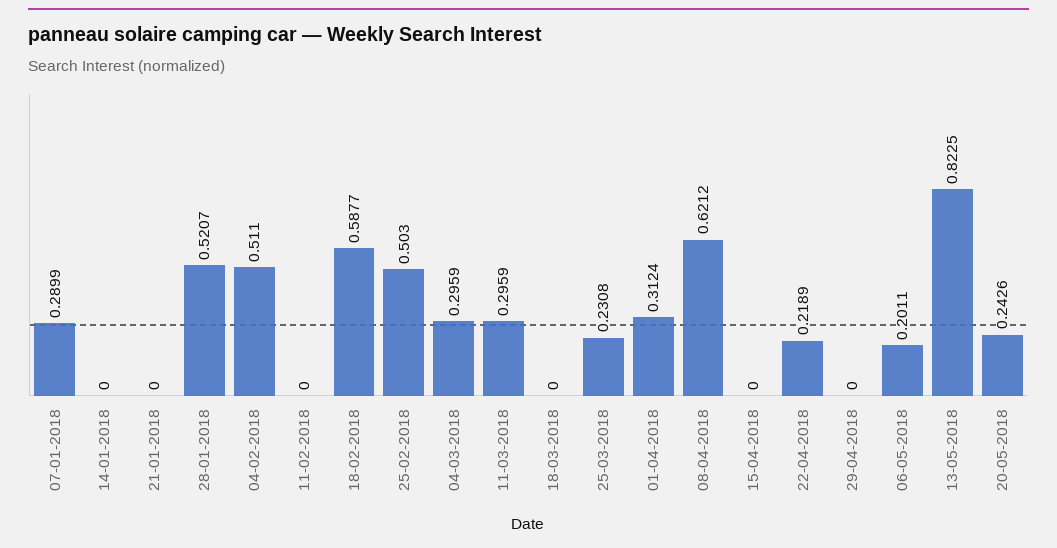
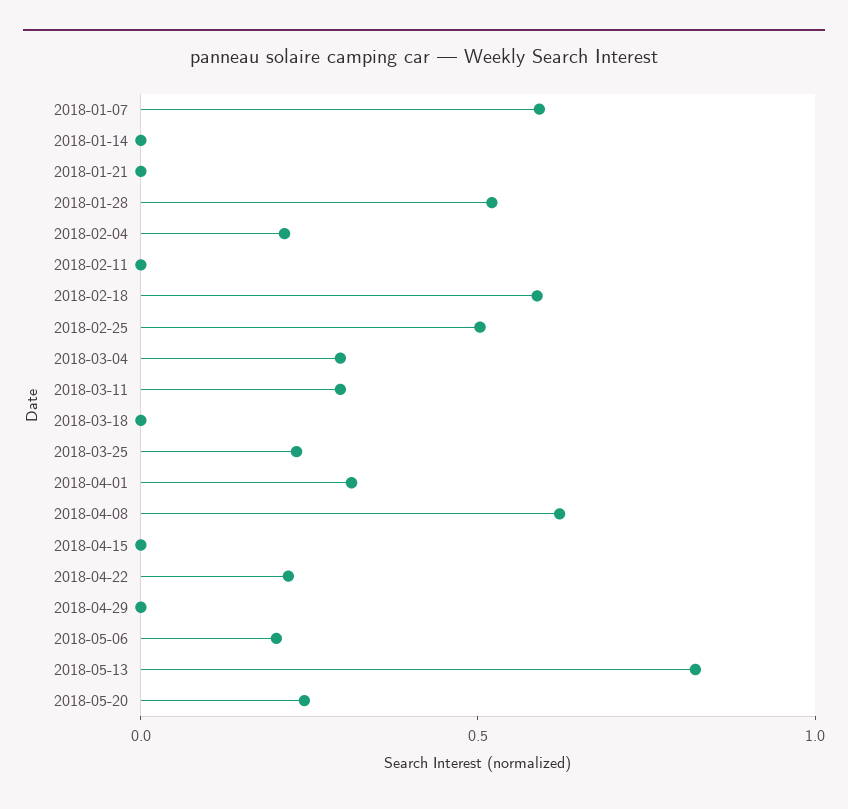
  {
-   "07-01-2018": 0.2899,
+   "07-01-2018": 0.6,
    "14-01-2018": 0,
    "21-01-2018": 0,
    "28-01-2018": 0.5207,
-   "04-02-2018": 0.511,
+   "04-02-2018": 0.2,
    "11-02-2018": 0,
    "18-02-2018": 0.5877,
    "25-02-2018": 0.503,
    "04-03-2018": 0.2959,
    "11-03-2018": 0.2959,
    "18-03-2018": 0,
    "25-03-2018": 0.2308,
    "01-04-2018": 0.3124,
    "08-04-2018": 0.6212,
    "15-04-2018": 0,
    "22-04-2018": 0.2189,
    "29-04-2018": 0,
    "06-05-2018": 0.2011,
    "13-05-2018": 0.8225,
    "20-05-2018": 0.2426
  }

